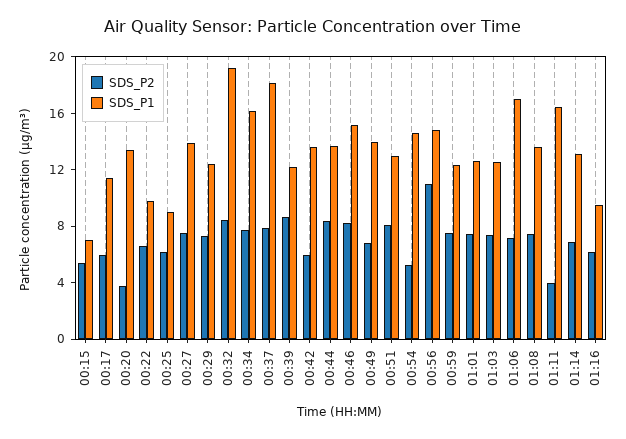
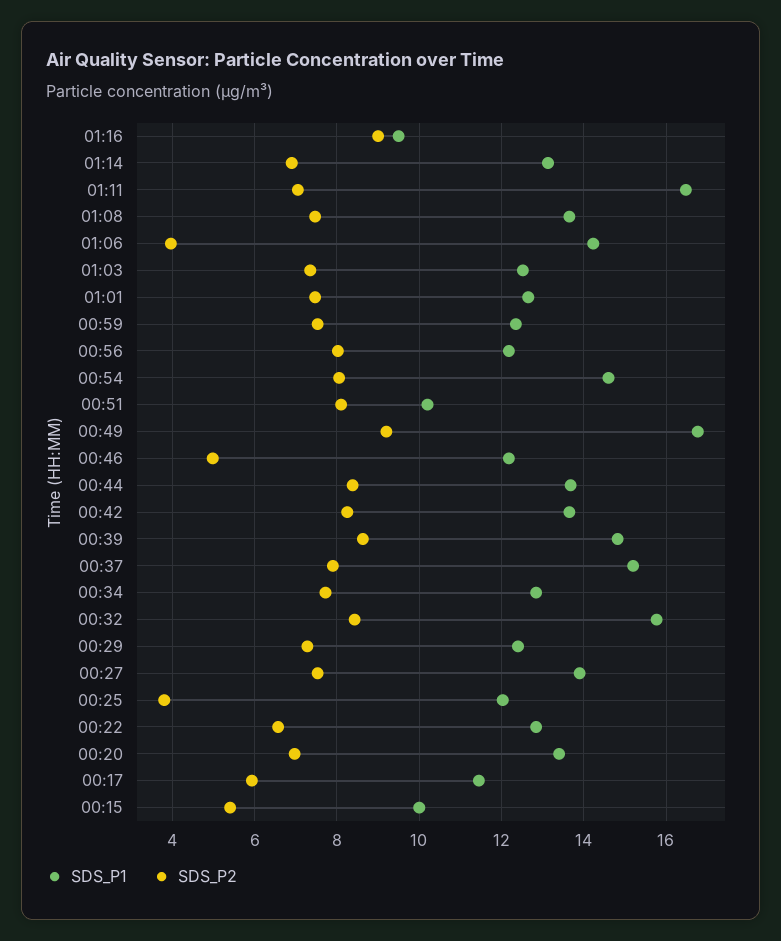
  {
    "SDS_P2": {
      "00:15": 5.4,
      "00:17": 6,
-     "00:20": 4,
+     "00:20": 7,
      "00:22": 6.6,
-     "00:25": 6,
+     "00:25": 3.8,
      "00:27": 7.6,
      "00:29": 7.2,
      "00:32": 8.4,
      "00:34": 7.8,
      "00:37": 8,
      "00:39": 8.6,
-     "00:42": 6,
+     "00:42": 8.2,
      "00:44": 8.4,
-     "00:46": 8,
+     "00:46": 5,
-     "00:49": 7,
+     "00:49": 9.2,
      "00:51": 8.2,
-     "00:54": 5,
+     "00:54": 8,
-     "00:56": 11,
+     "00:56": 8,
      "00:59": 7.6,
      "01:01": 7.4,
      "01:03": 7.4,
-     "01:06": 7,
+     "01:06": 4,
      "01:08": 7.4,
-     "01:11": 4,
+     "01:11": 7,
      "01:14": 7,
-     "01:16": 6
+     "01:16": 9
    },
    "SDS_P1": {
-     "00:15": 7,
+     "00:15": 10,
      "00:17": 11.4,
      "00:20": 13.4,
-     "00:22": 10,
+     "00:22": 12.8,
-     "00:25": 9,
+     "00:25": 12,
      "00:27": 14,
      "00:29": 12.4,
-     "00:32": 19,
+     "00:32": 15.8,
-     "00:34": 16,
+     "00:34": 12.8,
-     "00:37": 18,
+     "00:37": 15.2,
-     "00:39": 12,
+     "00:39": 14.8,
      "00:42": 13.6,
      "00:44": 13.6,
-     "00:46": 15,
+     "00:46": 12.2,
-     "00:49": 14,
+     "00:49": 16.8,
-     "00:51": 13,
+     "00:51": 10.2,
      "00:54": 14.6,
-     "00:56": 15,
+     "00:56": 12.2,
      "00:59": 12.4,
      "01:01": 12.6,
      "01:03": 12.6,
-     "01:06": 17,
+     "01:06": 14.2,
      "01:08": 13.6,
      "01:11": 16.4,
      "01:14": 13.2,
      "01:16": 9.6
    }
  }

